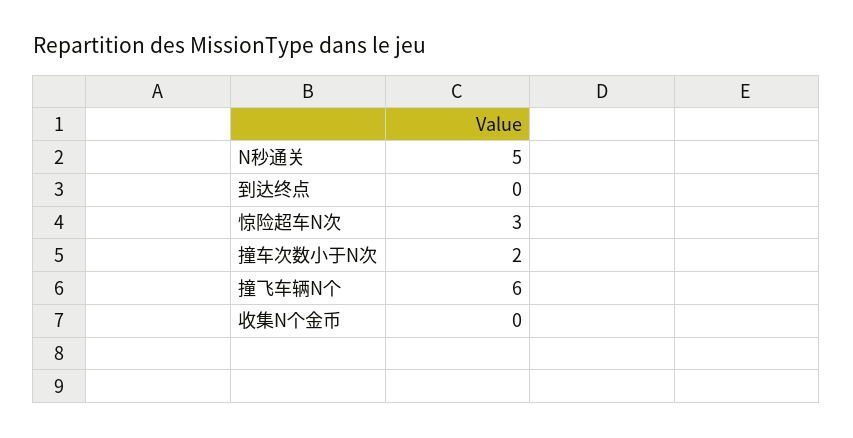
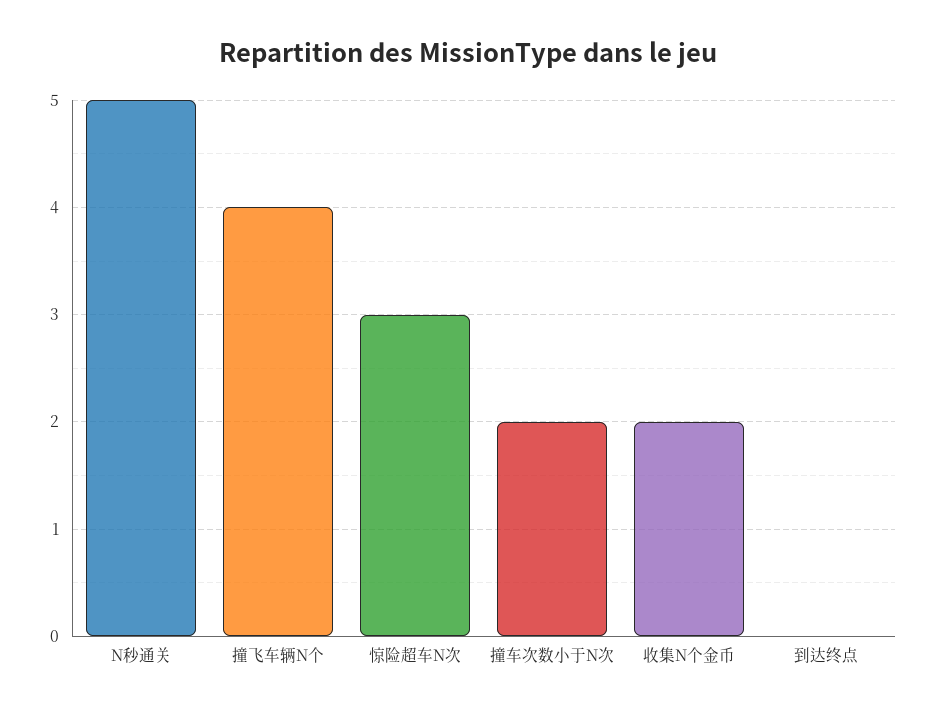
  {
    "N秒通关": 5,
    "到达终点": 0,
    "惊险超车N次": 3,
    "撞车次数小于N次": 2,
-   "撞飞车辆N个": 6,
+   "撞飞车辆N个": 4,
-   "收集N个金币": 0
+   "收集N个金币": 2
  }

